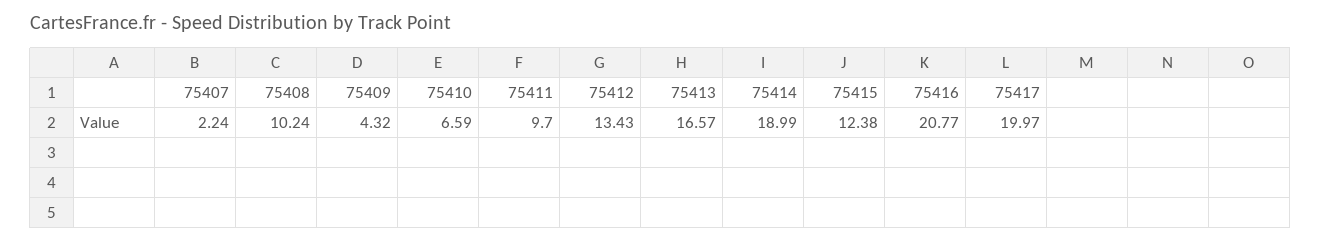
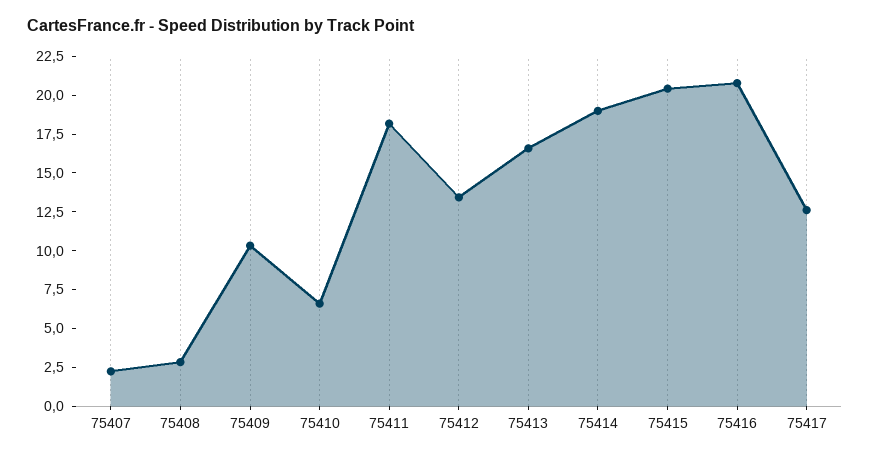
  {
    "75407": 2.24,
-   "75408": 10.24,
+   "75408": 2.5,
-   "75409": 4.32,
+   "75409": 10,
    "75410": 6.59,
-   "75411": 9.7,
+   "75411": 17.5,
    "75412": 13.43,
    "75413": 16.57,
    "75414": 18.99,
-   "75415": 12.38,
+   "75415": 20,
    "75416": 20.77,
-   "75417": 19.97
+   "75417": 12.5
  }

